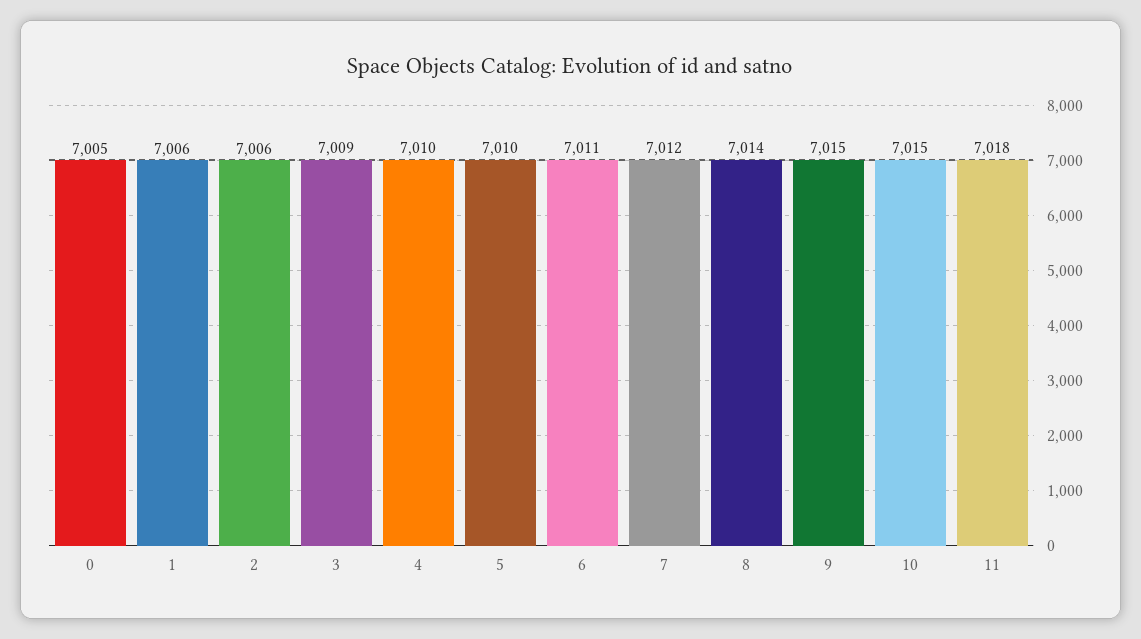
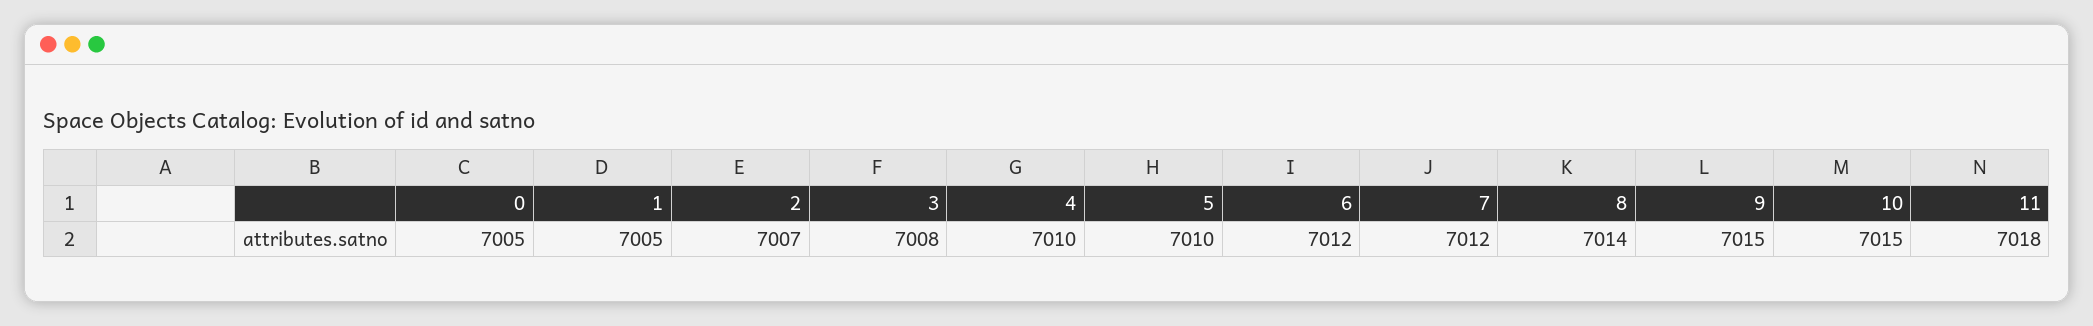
  {
    "0": 7005,
-   "1": 7006,
+   "1": 7005,
-   "2": 7006,
+   "2": 7007,
-   "3": 7009,
+   "3": 7008,
    "4": 7010,
    "5": 7010,
-   "6": 7011,
+   "6": 7012,
    "7": 7012,
    "8": 7014,
    "9": 7015,
    "10": 7015,
    "11": 7018
  }

